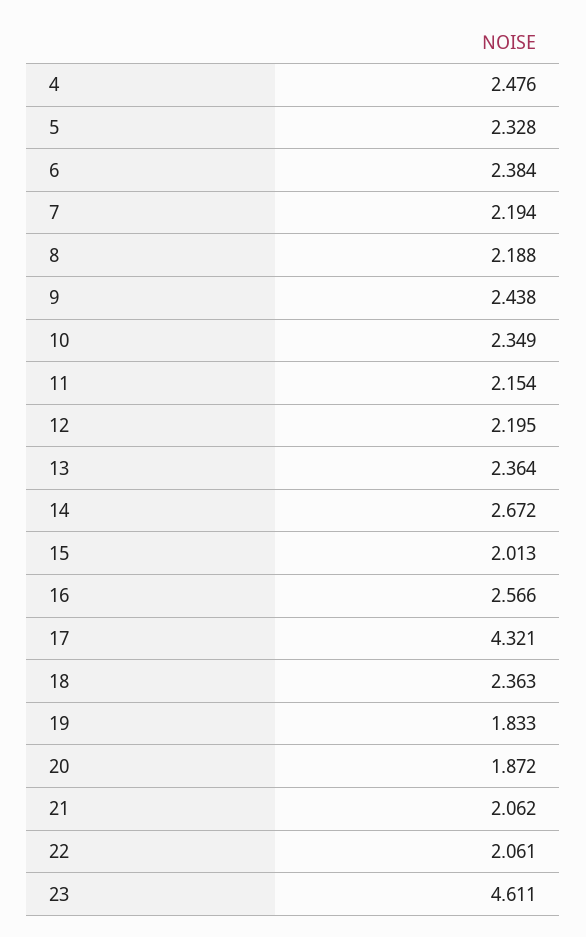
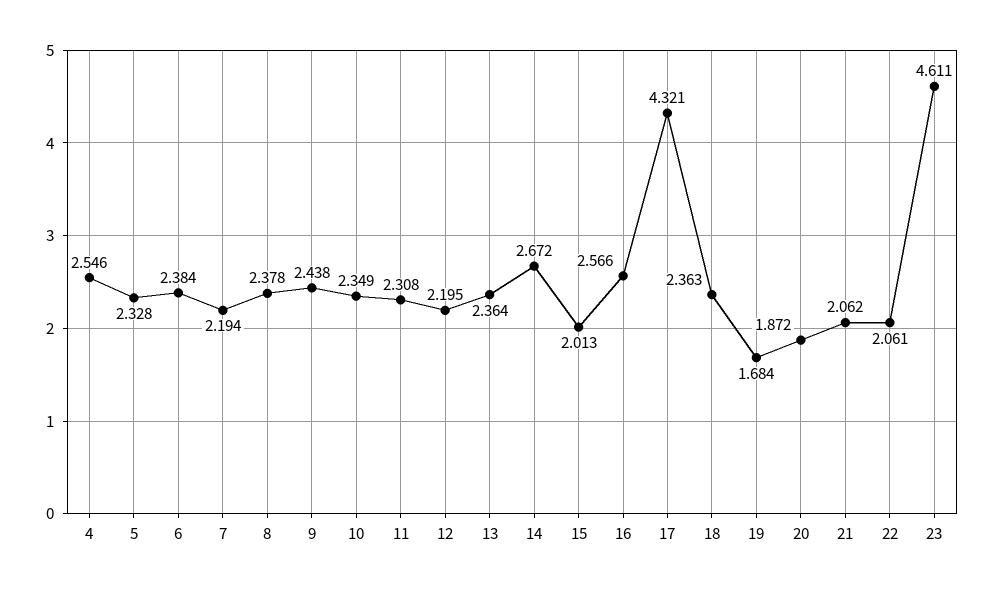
  {
-   "4": 2.476,
+   "4": 2.546,
    "5": 2.328,
    "6": 2.384,
    "7": 2.194,
-   "8": 2.188,
+   "8": 2.378,
    "9": 2.438,
    "10": 2.349,
-   "11": 2.154,
+   "11": 2.308,
    "12": 2.195,
    "13": 2.364,
    "14": 2.672,
    "15": 2.013,
    "16": 2.566,
    "17": 4.321,
    "18": 2.363,
-   "19": 1.833,
+   "19": 1.684,
    "20": 1.872,
    "21": 2.062,
    "22": 2.061,
    "23": 4.611
  }

